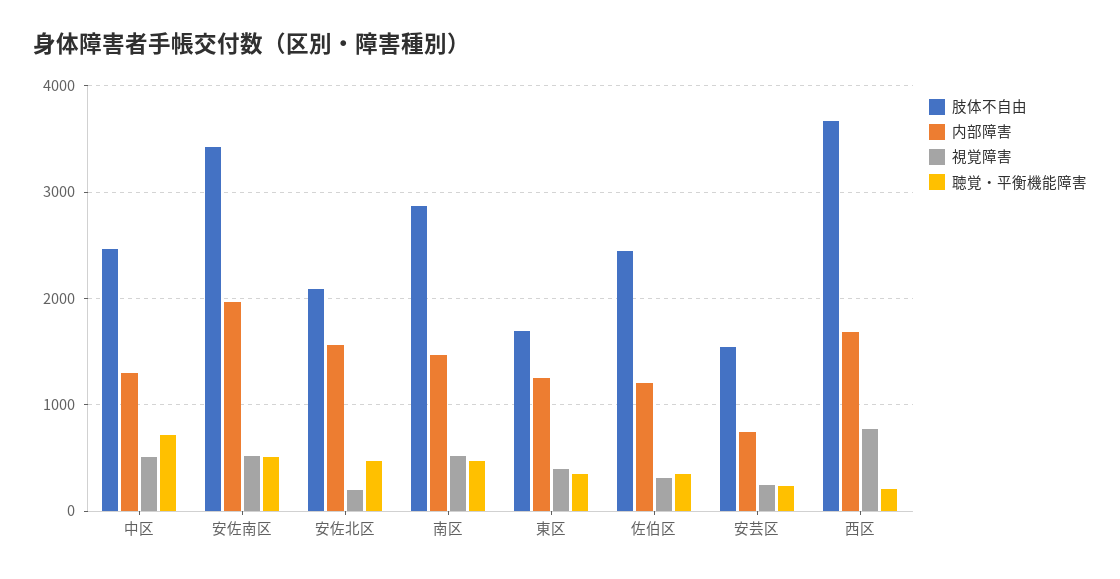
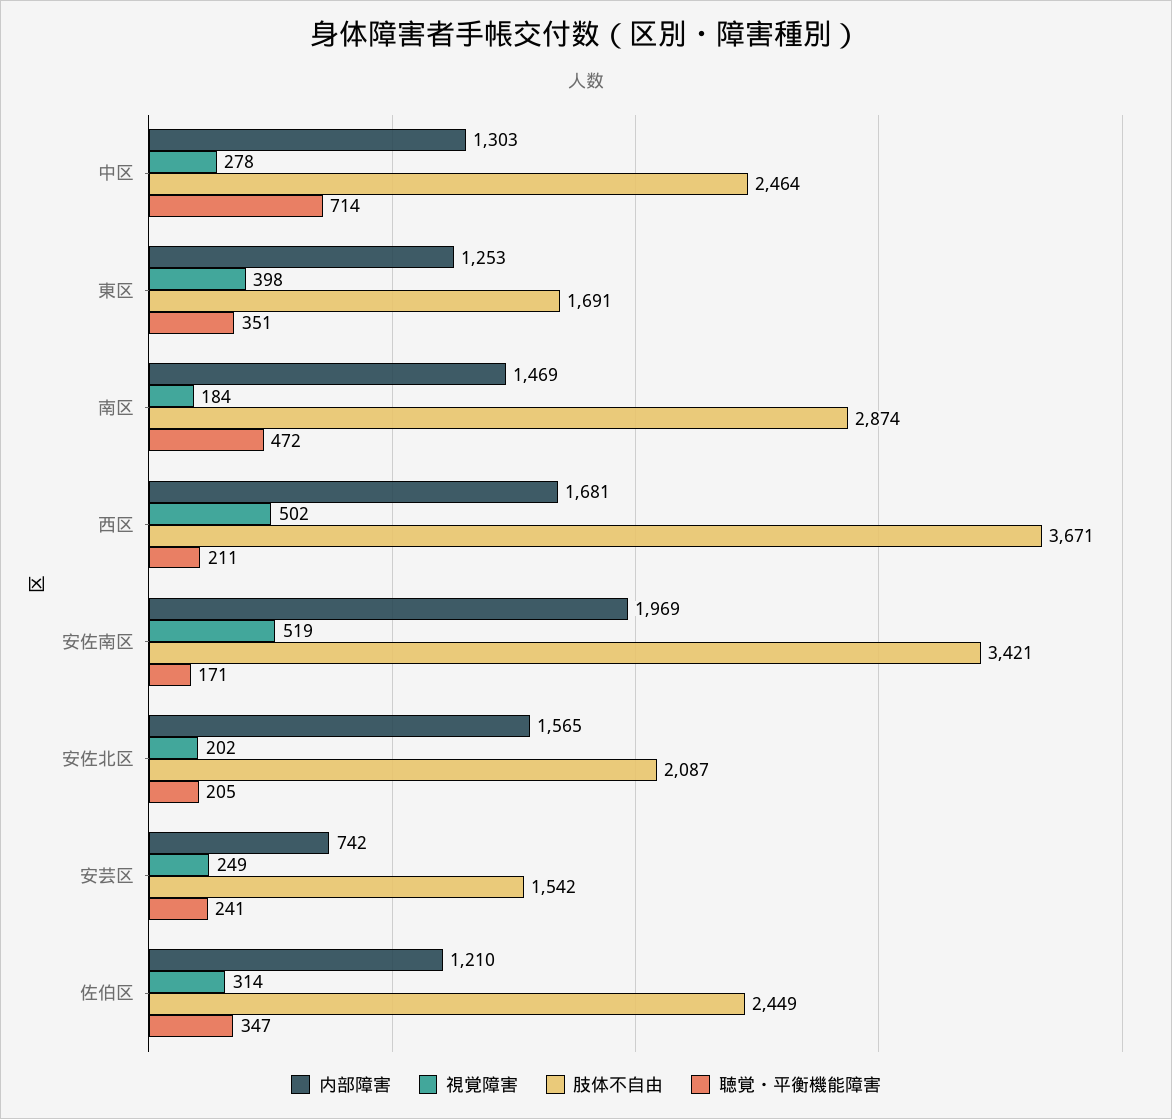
  {
    "肢体不自由": {
      "中区": 2464,
      "安佐南区": 3421,
      "安佐北区": 2087,
      "南区": 2874,
      "東区": 1691,
      "佐伯区": 2449,
      "安芸区": 1542,
      "西区": 3671
    },
    "内部障害": {
      "中区": 1303,
      "安佐南区": 1969,
      "安佐北区": 1565,
      "南区": 1469,
      "東区": 1253,
      "佐伯区": 1210,
      "安芸区": 742,
      "西区": 1681
    },
    "視覚障害": {
-     "中区": 500,
+     "中区": 278,
      "安佐南区": 519,
      "安佐北区": 202,
-     "南区": 500,
+     "南区": 184,
      "東区": 398,
      "佐伯区": 314,
      "安芸区": 249,
-     "西区": 800
+     "西区": 502
    },
    "聴覚・平衡機能障害": {
      "中区": 714,
-     "安佐南区": 500,
+     "安佐南区": 171,
-     "安佐北区": 500,
+     "安佐北区": 205,
      "南区": 472,
      "東区": 351,
      "佐伯区": 347,
      "安芸区": 241,
      "西区": 211
    }
  }

